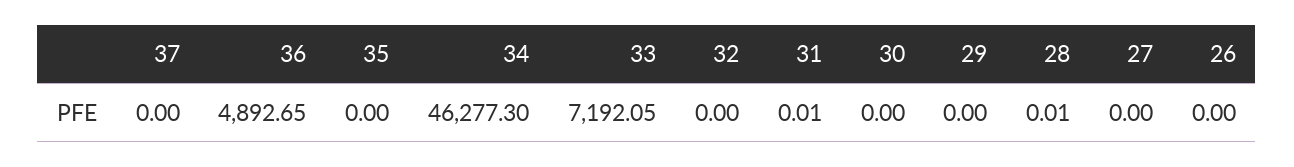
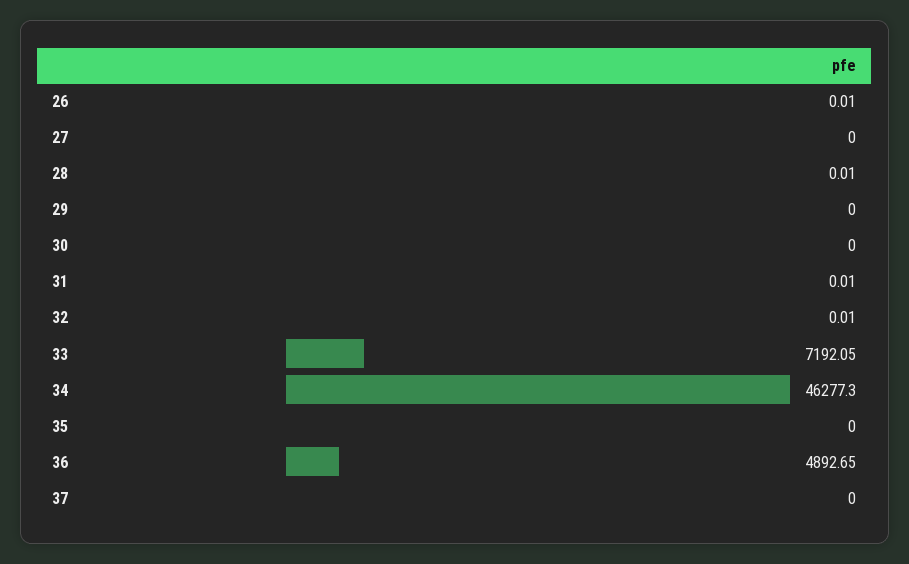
  {
    "37": 0,
    "36": 4892.65,
    "35": 0,
    "34": 46277.3,
    "33": 7192.05,
-   "32": 0,
+   "32": 0.01,
    "31": 0.01,
    "30": 0,
    "29": 0,
    "28": 0.01,
    "27": 0,
-   "26": 0
+   "26": 0.01
  }

